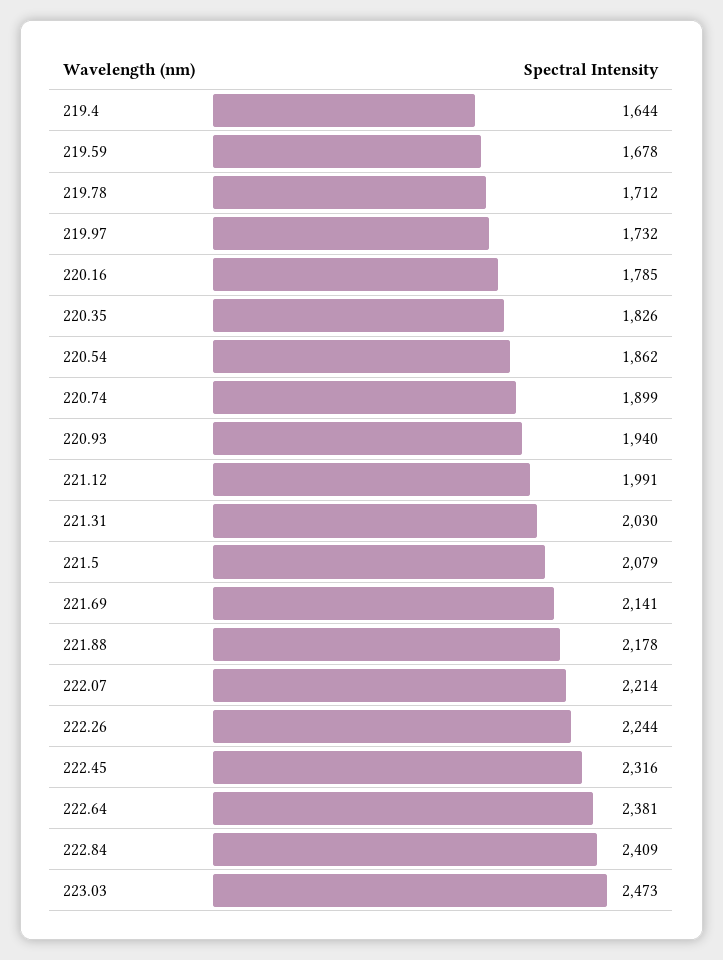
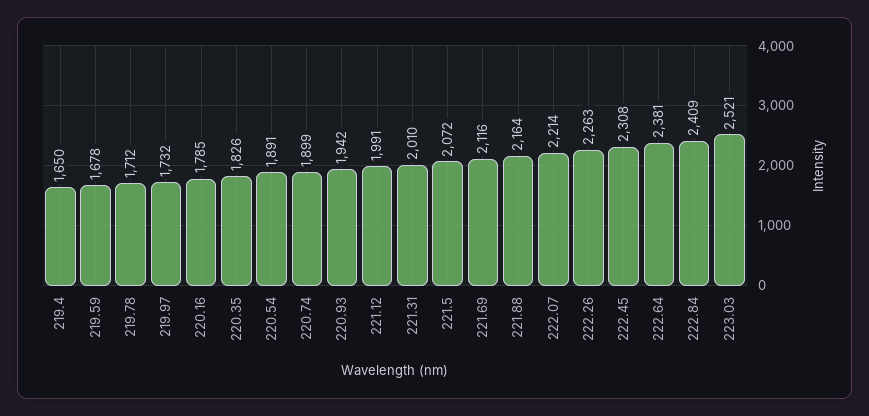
  {
-   "219.4": 1644,
+   "219.4": 1650,
    "219.59": 1678,
    "219.78": 1712,
    "219.97": 1732,
    "220.16": 1785,
    "220.35": 1826,
-   "220.54": 1862,
+   "220.54": 1891,
    "220.74": 1899,
-   "220.93": 1940,
+   "220.93": 1942,
    "221.12": 1991,
-   "221.31": 2030,
+   "221.31": 2010,
-   "221.5": 2079,
+   "221.5": 2072,
-   "221.69": 2141,
+   "221.69": 2116,
-   "221.88": 2178,
+   "221.88": 2164,
    "222.07": 2214,
-   "222.26": 2244,
+   "222.26": 2263,
-   "222.45": 2316,
+   "222.45": 2308,
    "222.64": 2381,
    "222.84": 2409,
-   "223.03": 2473
+   "223.03": 2521
  }

